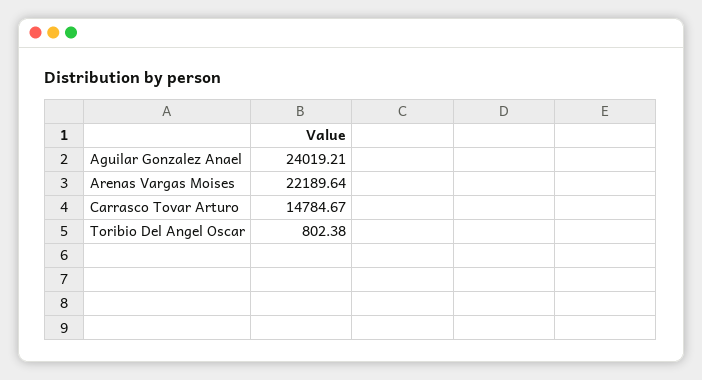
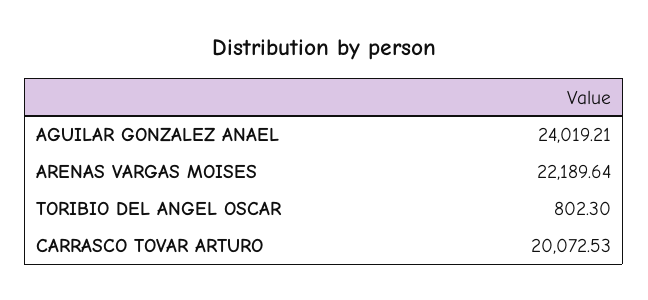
  {
    "Aguilar Gonzalez Anael": 24019.21,
    "Arenas Vargas Moises": 22189.64,
-   "Carrasco Tovar Arturo": 14784.67,
+   "Carrasco Tovar Arturo": 20072.53,
-   "Toribio Del Angel Oscar": 802.38
+   "Toribio Del Angel Oscar": 802.3
  }

